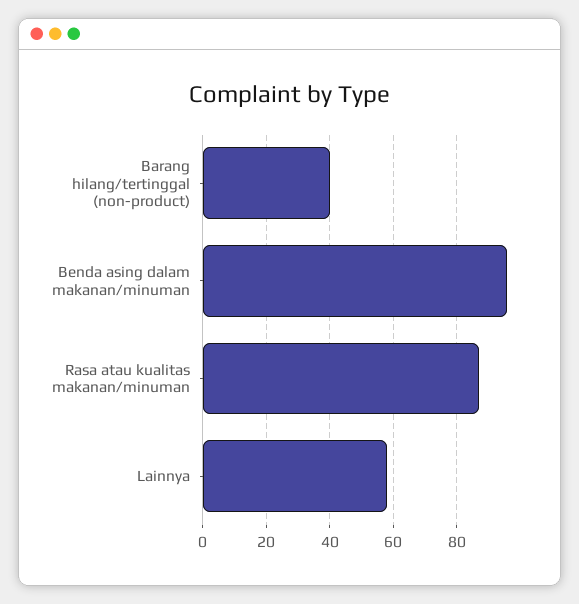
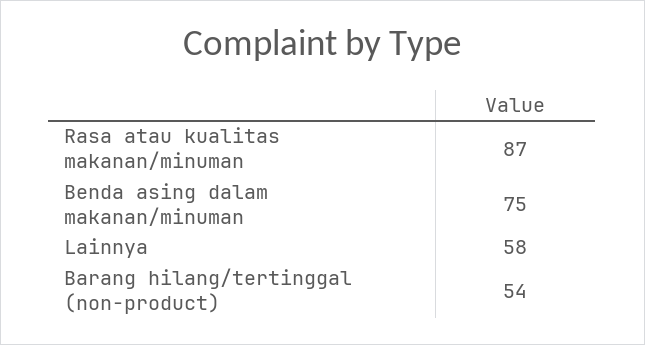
  {
-   "Barang hilang/tertinggal (non-product)": 40,
+   "Barang hilang/tertinggal (non-product)": 54,
-   "Benda asing dalam makanan/minuman": 95,
+   "Benda asing dalam makanan/minuman": 75,
    "Rasa atau kualitas makanan/minuman": 87,
    "Lainnya": 58
  }

